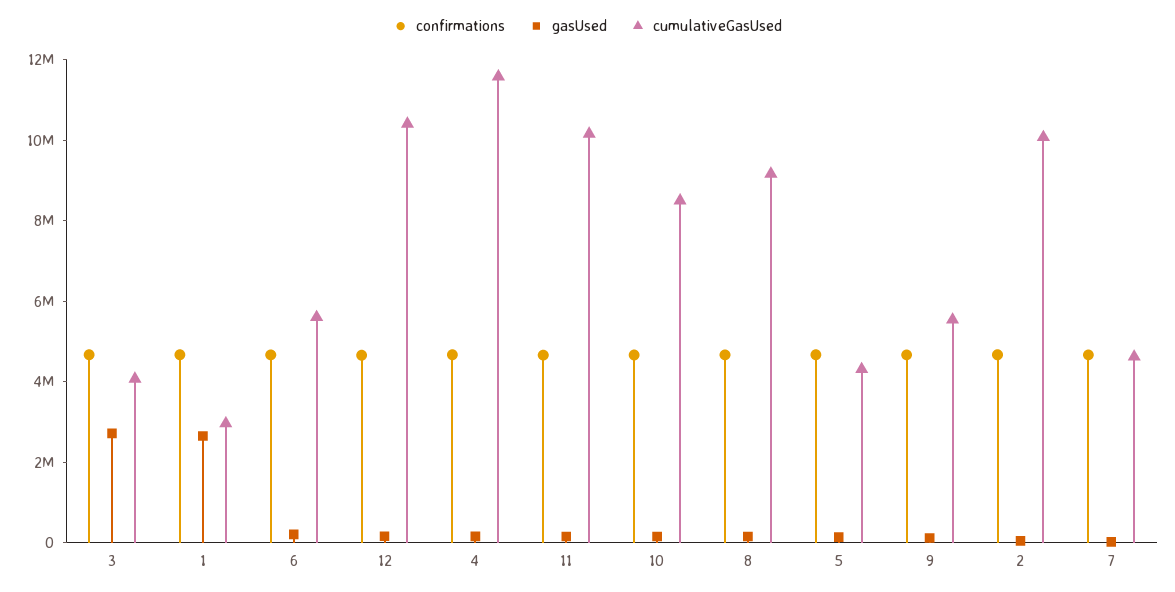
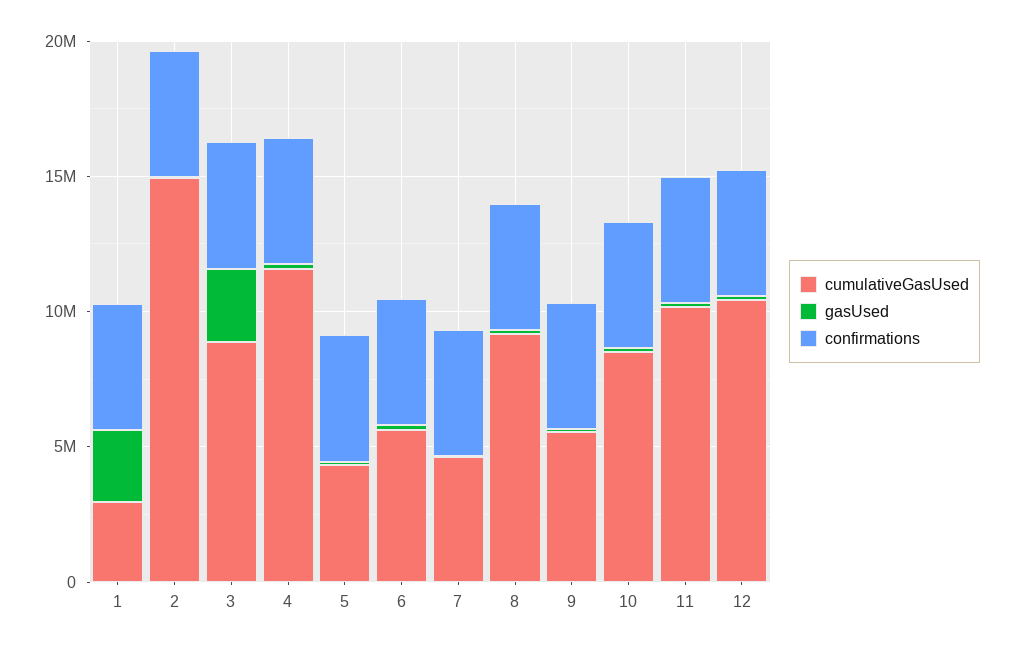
  {
    "confirmations": {
      "3": 4500000,
      "1": 4500000,
      "6": 4500000,
      "12": 4500000,
      "4": 4500000,
      "11": 4500000,
      "10": 4500000,
      "8": 4500000,
      "5": 4500000,
      "9": 4500000,
      "2": 4500000,
      "7": 4500000
    },
    "gasUsed": {
      "3": 2500000,
      "1": 2500000,
      "6": 0,
      "12": 0,
      "4": 0,
      "11": 0,
      "10": 0,
      "8": 0,
      "5": 0,
      "9": 0,
      "2": 0,
      "7": 0
    },
    "cumulativeGasUsed": {
-     "3": 4000000,
+     "3": 9000000,
      "1": 3000000,
      "6": 5500000,
      "12": 10500000,
      "4": 11500000,
      "11": 10000000,
      "10": 8500000,
      "8": 9000000,
      "5": 4500000,
      "9": 5500000,
-     "2": 10000000,
+     "2": 15000000,
      "7": 4500000
    }
  }

